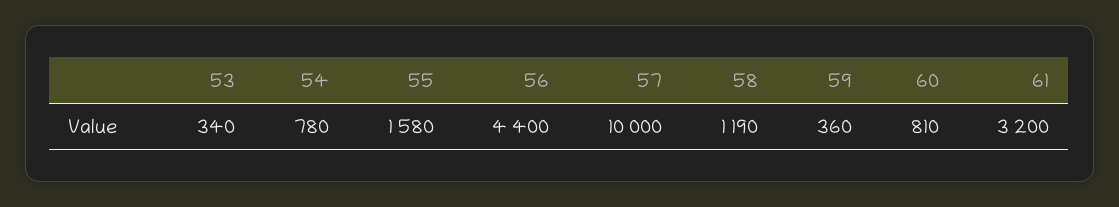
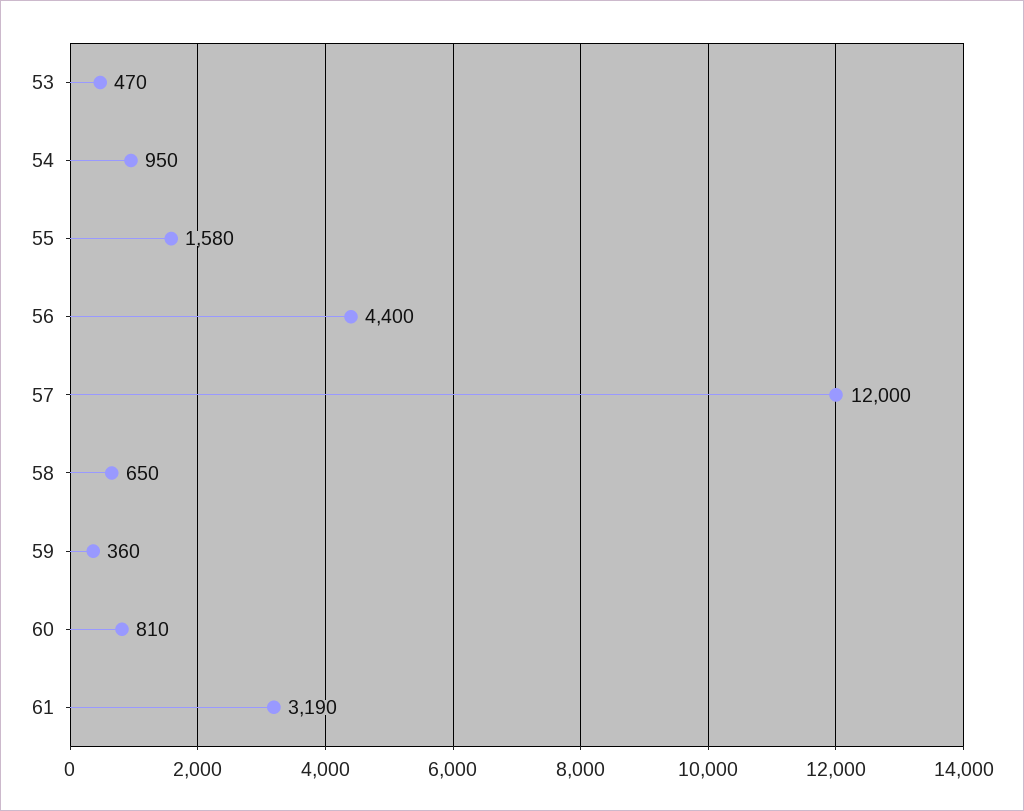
  {
-   "53": 340,
+   "53": 470,
-   "54": 780,
+   "54": 950,
    "55": 1580,
    "56": 4400,
-   "57": 10000,
+   "57": 12000,
-   "58": 1190,
+   "58": 650,
    "59": 360,
    "60": 810,
-   "61": 3200
+   "61": 3190
  }

